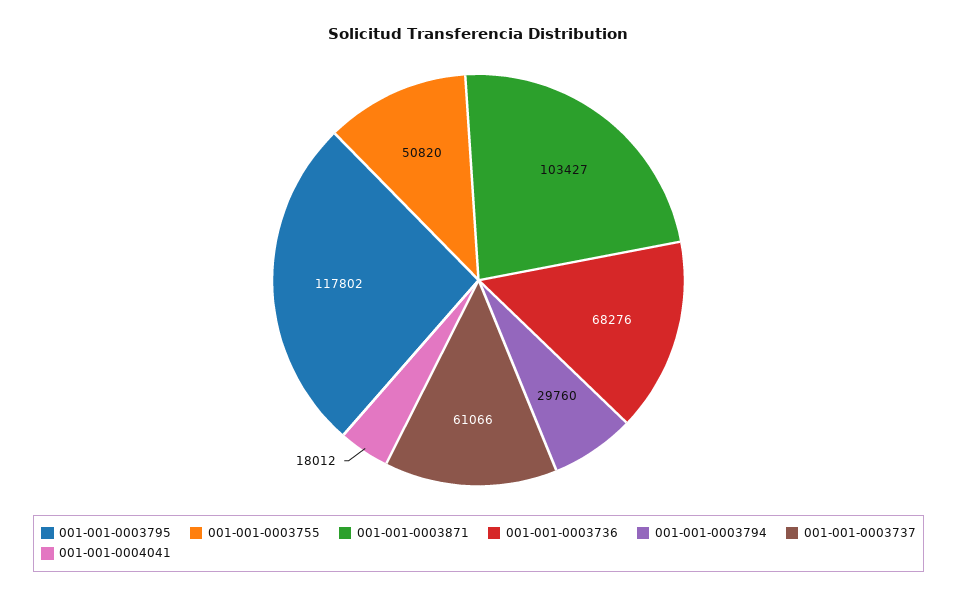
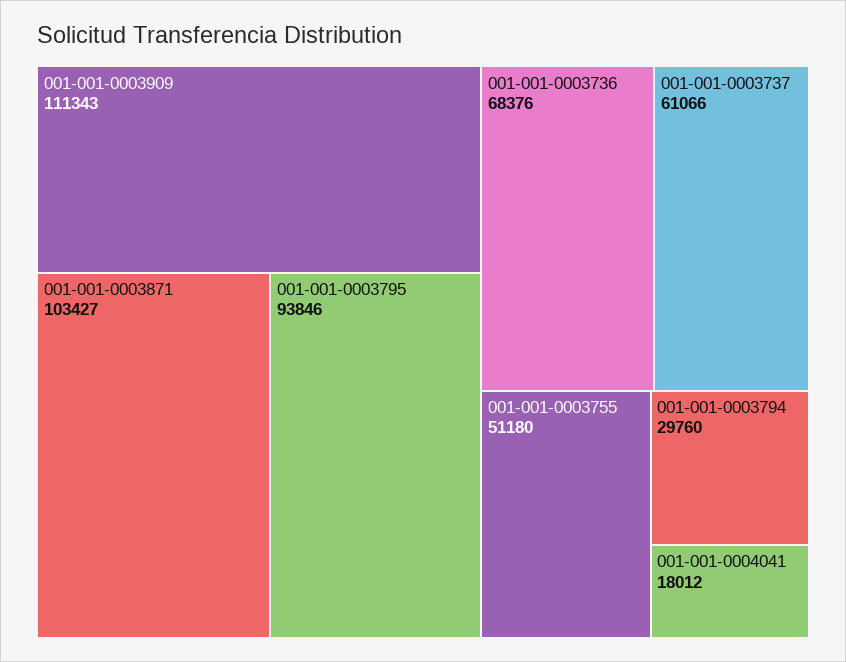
  {
-   "001-001-0003795": 117802,
+   "001-001-0003795": 93846,
-   "001-001-0003755": 50820,
+   "001-001-0003755": 51180,
    "001-001-0003871": 103427,
-   "001-001-0003736": 68276,
+   "001-001-0003736": 68376,
    "001-001-0003794": 29760,
    "001-001-0003737": 61066,
-   "001-001-0004041": 18012
+   "001-001-0004041": 18012,
+   "001-001-0003909": 111343
  }

